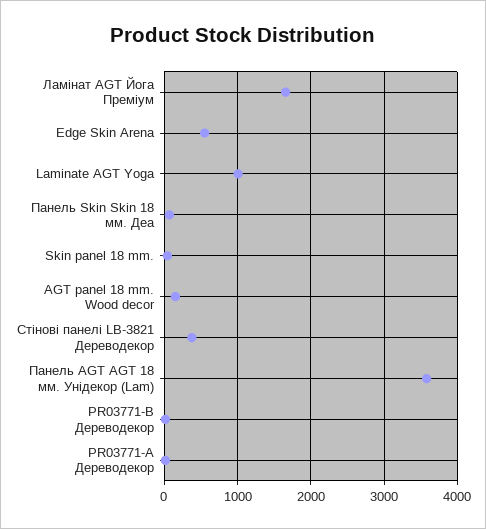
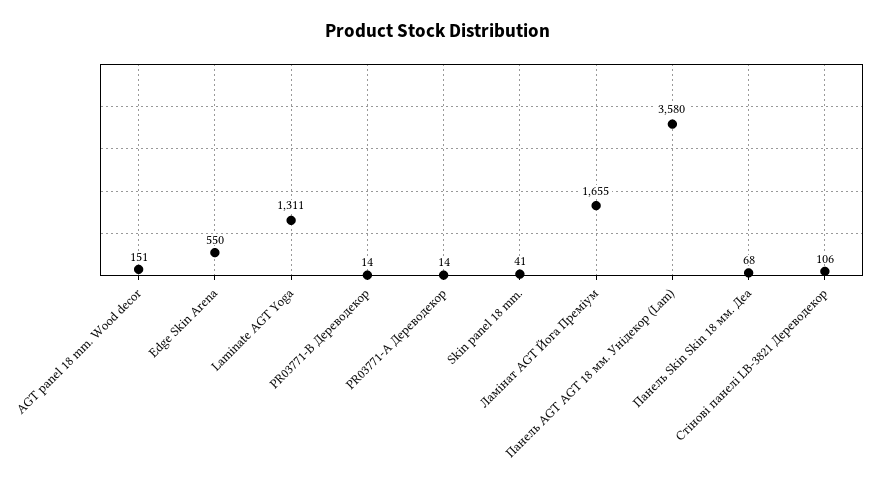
  {
    "Ламінат AGT Йога Преміум": 1655,
    "Edge Skin Arena": 550,
-   "Laminate AGT Yoga": 1000,
+   "Laminate AGT Yoga": 1311,
    "Панель Skin Skin 18 мм. Деа": 68,
    "Skin panel 18 mm.": 41,
    "AGT panel 18 mm. Wood decor": 151,
-   "Стінові панелі LB-3821 Дереводекор": 400,
+   "Стінові панелі LB-3821 Дереводекор": 106,
    "Панель AGT AGT 18 мм. Унідекор (Lam)": 3580,
    "PR03771-B Дереводекор": 14,
    "PR03771-А Дереводекор": 14
  }

